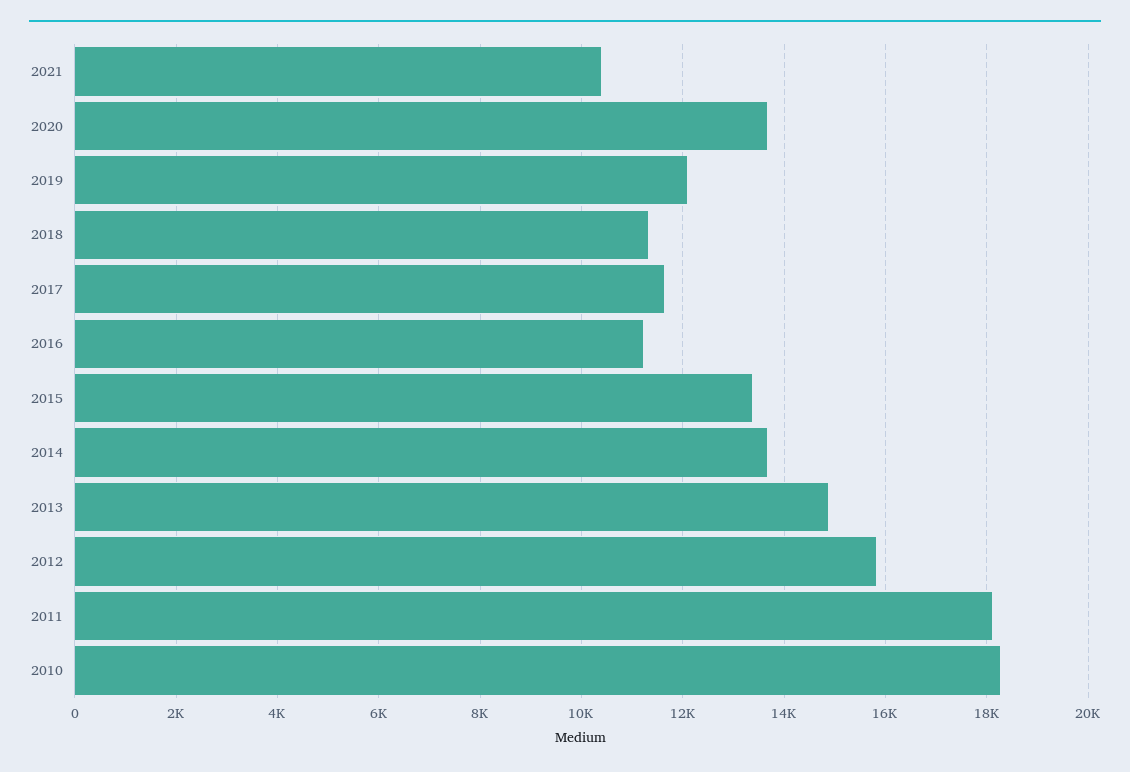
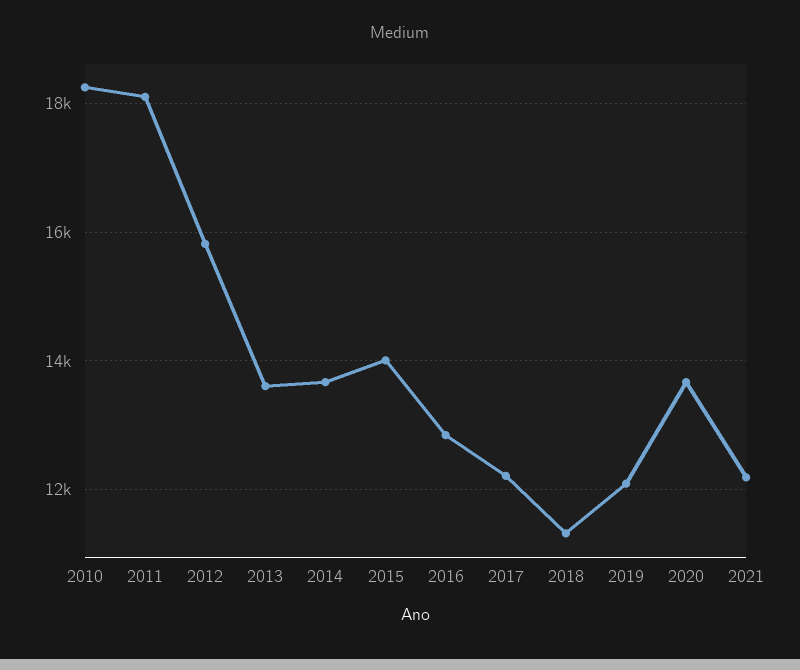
  {
-   "2021": 10400,
+   "2021": 12200,
    "2020": 13600,
    "2019": 12000,
    "2018": 11400,
-   "2017": 11600,
+   "2017": 12200,
-   "2016": 11200,
+   "2016": 12800,
-   "2015": 13400,
+   "2015": 14000,
    "2014": 13600,
-   "2013": 14800,
+   "2013": 13600,
    "2012": 15800,
    "2011": 18200,
    "2010": 18200
  }

